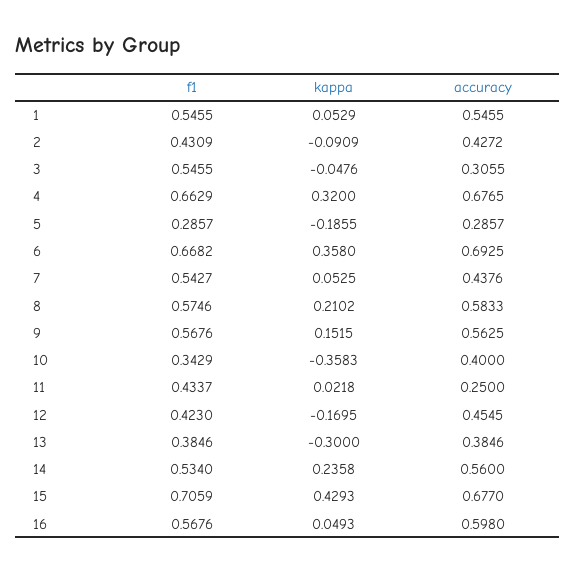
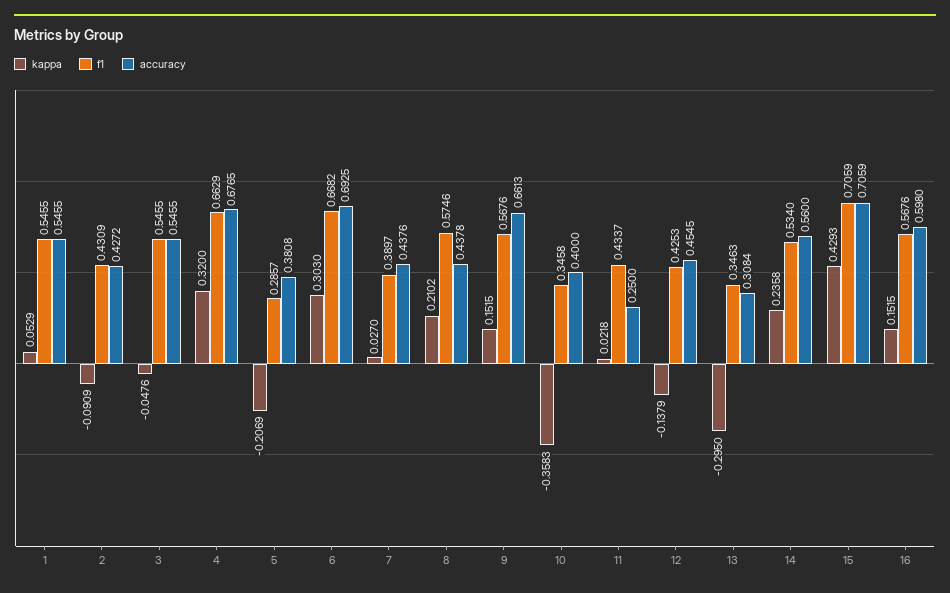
  {
    "f1": {
      "1": 0.5455,
      "2": 0.4309,
      "3": 0.5455,
      "4": 0.6629,
      "5": 0.2857,
      "6": 0.6682,
-     "7": 0.5427,
+     "7": 0.3897,
      "8": 0.5746,
      "9": 0.5676,
-     "10": 0.3429,
+     "10": 0.3458,
      "11": 0.4337,
-     "12": 0.423,
+     "12": 0.4253,
-     "13": 0.3846,
+     "13": 0.3463,
      "14": 0.534,
      "15": 0.7059,
      "16": 0.5676
    },
    "kappa": {
      "1": 0.0529,
      "2": -0.0909,
      "3": -0.0476,
      "4": 0.32,
-     "5": -0.1855,
+     "5": -0.2069,
-     "6": 0.358,
+     "6": 0.303,
-     "7": 0.0525,
+     "7": 0.027,
      "8": 0.2102,
      "9": 0.1515,
      "10": -0.3583,
      "11": 0.0218,
-     "12": -0.1695,
+     "12": -0.1379,
-     "13": -0.3,
+     "13": -0.295,
      "14": 0.2358,
      "15": 0.4293,
-     "16": 0.0493
+     "16": 0.1515
    },
    "accuracy": {
      "1": 0.5455,
      "2": 0.4272,
-     "3": 0.3055,
+     "3": 0.5455,
      "4": 0.6765,
-     "5": 0.2857,
+     "5": 0.3808,
      "6": 0.6925,
      "7": 0.4376,
-     "8": 0.5833,
+     "8": 0.4378,
-     "9": 0.5625,
+     "9": 0.6613,
      "10": 0.4,
      "11": 0.25,
      "12": 0.4545,
-     "13": 0.3846,
+     "13": 0.3084,
      "14": 0.56,
-     "15": 0.677,
+     "15": 0.7059,
      "16": 0.598
    }
  }

